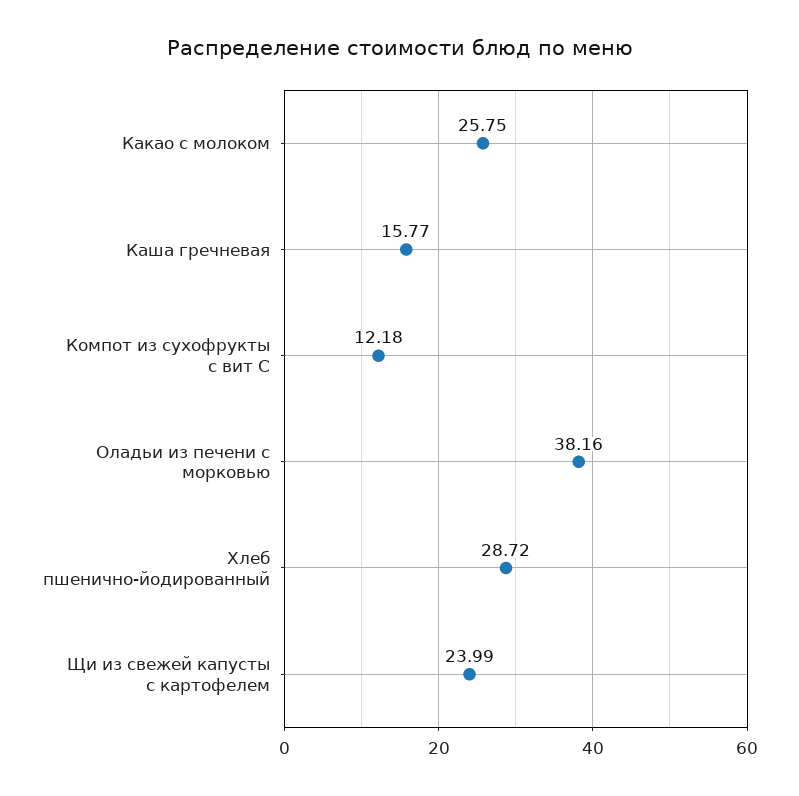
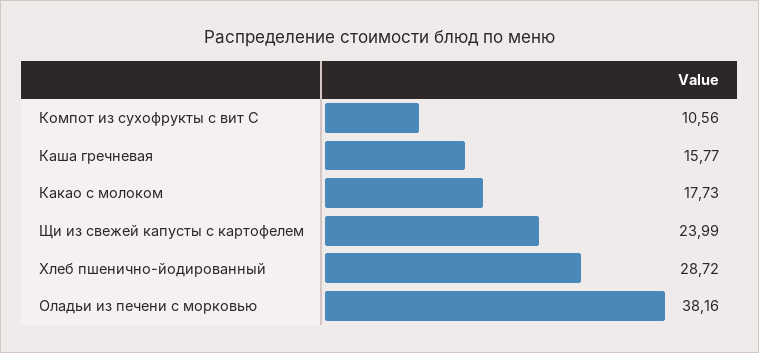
  {
-   "Какао с молоком": 25.75,
+   "Какао с молоком": 17.73,
    "Каша гречневая": 15.77,
-   "Компот из сухофрукты с вит С": 12.18,
+   "Компот из сухофрукты с вит С": 10.56,
    "Оладьи из печени с морковью": 38.16,
    "Хлеб пшенично-йодированный": 28.72,
    "Щи из свежей капусты с картофелем": 23.99
  }

